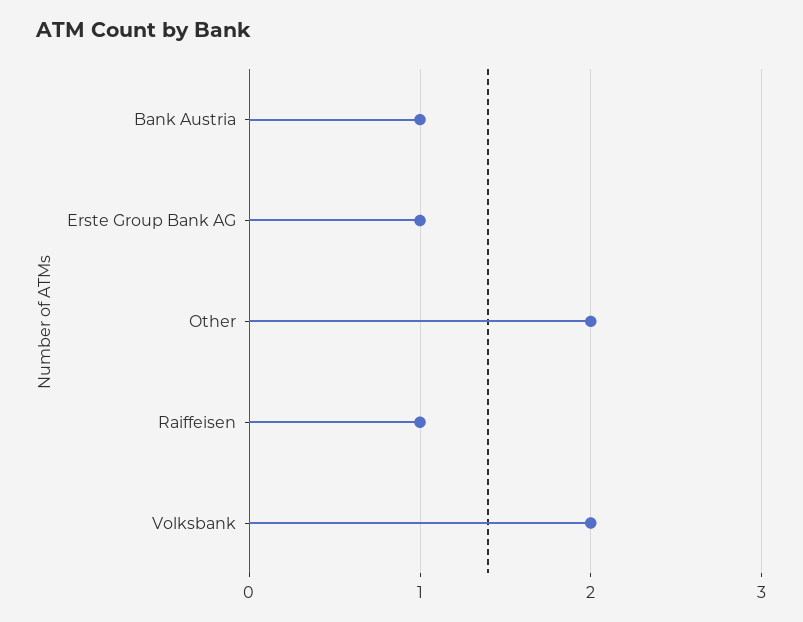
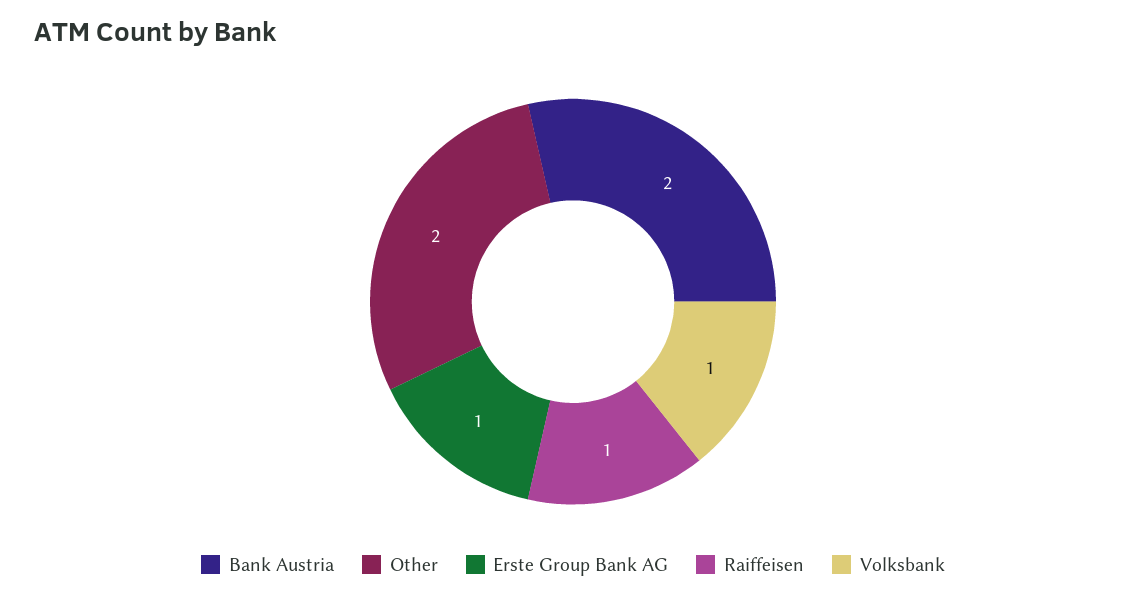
  {
-   "Bank Austria": 1,
+   "Bank Austria": 2,
    "Erste Group Bank AG": 1,
    "Other": 2,
    "Raiffeisen": 1,
-   "Volksbank": 2
+   "Volksbank": 1
  }

